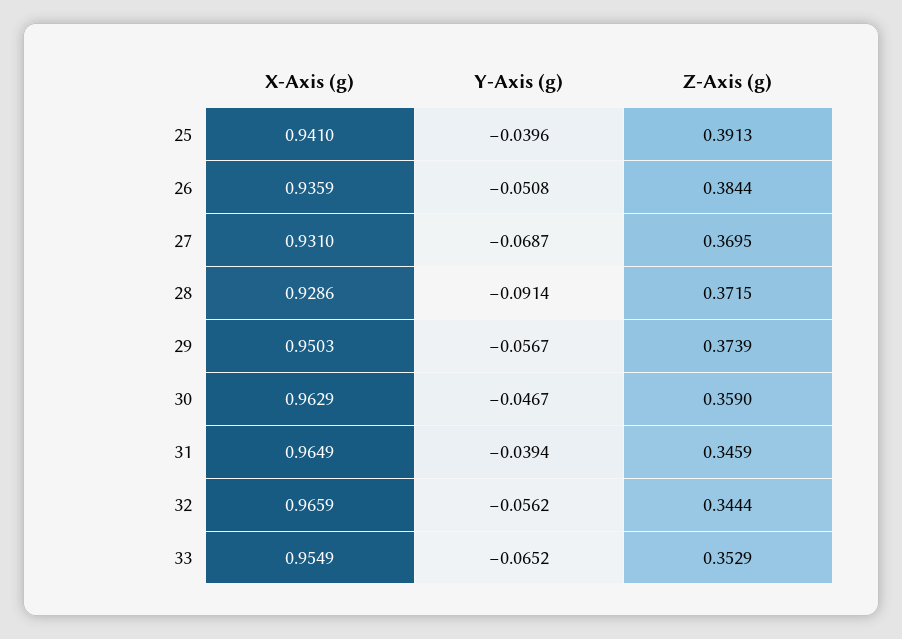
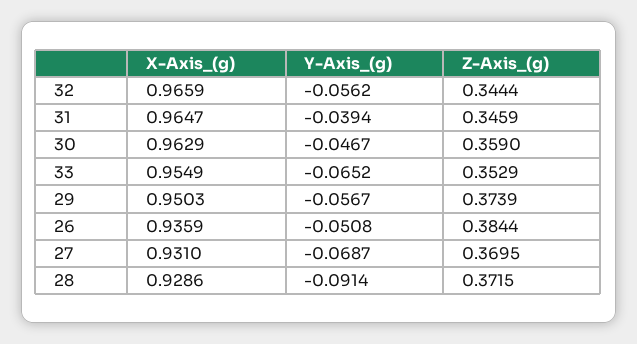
  {
    "X-Axis (g)": {
-     "25": 0.941,
      "26": 0.9359,
      "27": 0.931,
      "28": 0.9286,
      "29": 0.9503,
      "30": 0.9629,
-     "31": 0.9649,
+     "31": 0.9647,
      "32": 0.9659,
      "33": 0.9549
    },
    "Y-Axis (g)": {
-     "25": -0.0396,
      "26": -0.0508,
      "27": -0.0687,
      "28": -0.0914,
      "29": -0.0567,
      "30": -0.0467,
      "31": -0.0394,
      "32": -0.0562,
      "33": -0.0652
    },
    "Z-Axis (g)": {
-     "25": 0.3913,
      "26": 0.3844,
      "27": 0.3695,
      "28": 0.3715,
      "29": 0.3739,
      "30": 0.359,
      "31": 0.3459,
      "32": 0.3444,
      "33": 0.3529
    }
  }

